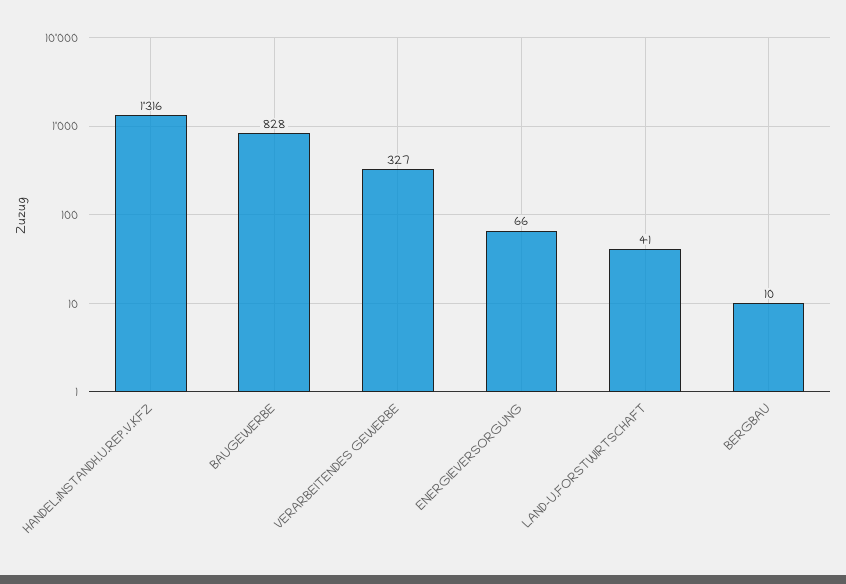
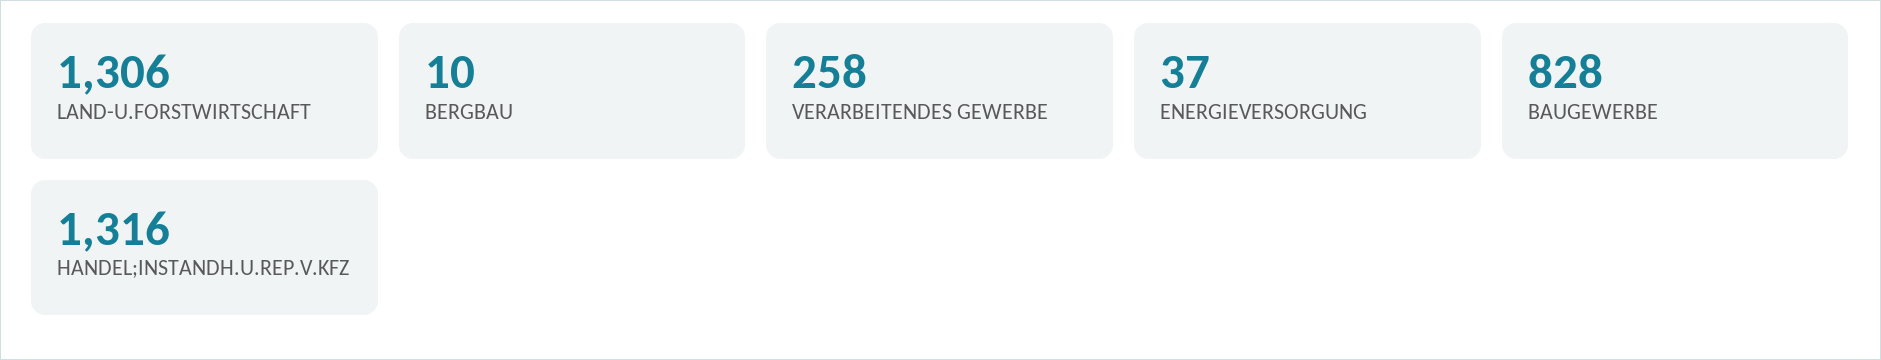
  {
    "HANDEL;INSTANDH.U.REP.V.KFZ": 1316,
    "BAUGEWERBE": 828,
-   "VERARBEITENDES GEWERBE": 327,
+   "VERARBEITENDES GEWERBE": 258,
-   "ENERGIEVERSORGUNG": 66,
+   "ENERGIEVERSORGUNG": 37,
-   "LAND-U.FORSTWIRTSCHAFT": 41,
+   "LAND-U.FORSTWIRTSCHAFT": 1306,
    "BERGBAU": 10
  }

